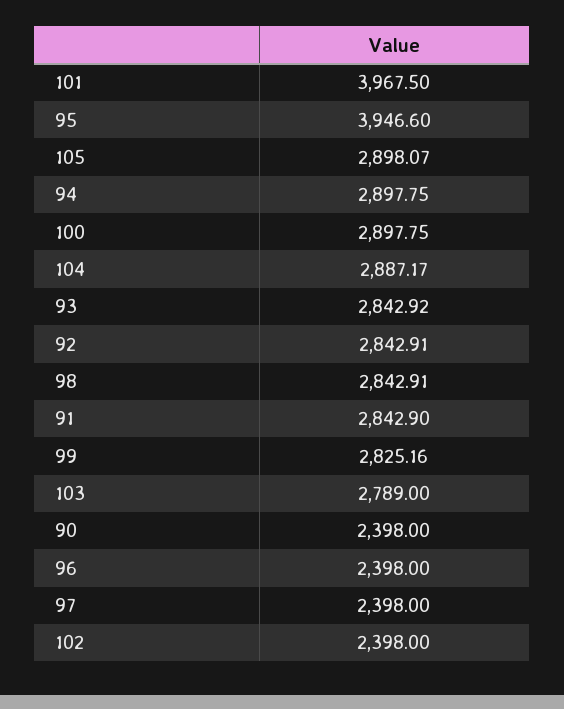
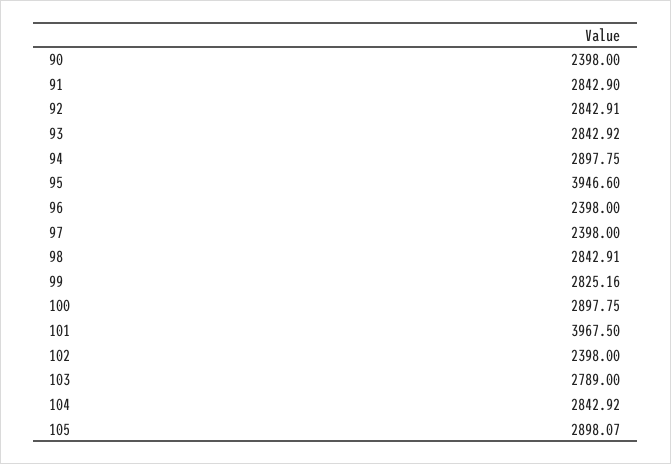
  {
    "101": 3967.5,
    "95": 3946.6,
    "105": 2898.07,
    "94": 2897.75,
    "100": 2897.75,
-   "104": 2887.17,
+   "104": 2842.92,
    "93": 2842.92,
    "92": 2842.91,
    "98": 2842.91,
    "91": 2842.9,
    "99": 2825.16,
    "103": 2789,
    "90": 2398,
    "96": 2398,
    "97": 2398,
    "102": 2398
  }

